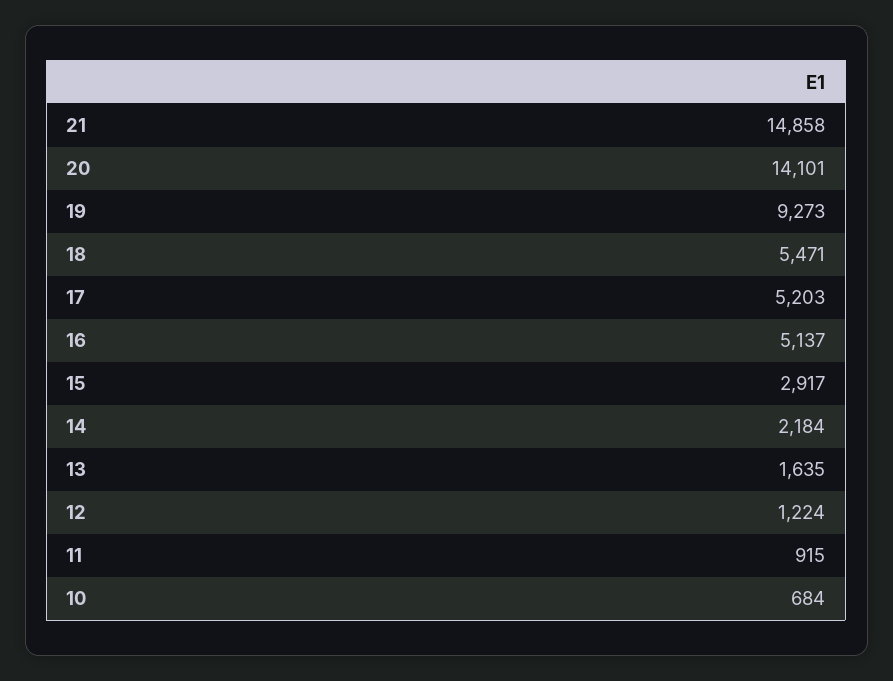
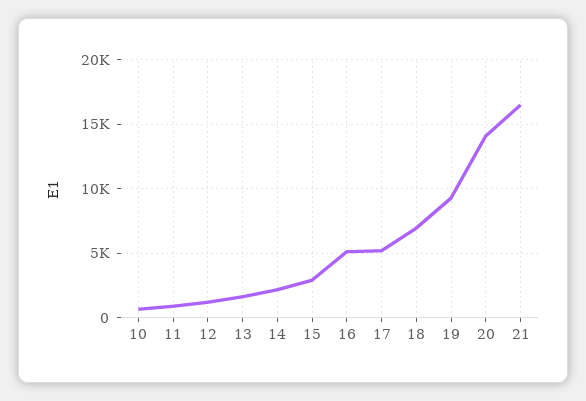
  {
-   "21": 14858,
+   "21": 16500,
    "20": 14101,
    "19": 9273,
-   "18": 5471,
+   "18": 7000,
    "17": 5203,
    "16": 5137,
    "15": 2917,
    "14": 2184,
    "13": 1635,
    "12": 1224,
    "11": 915,
    "10": 684
  }

